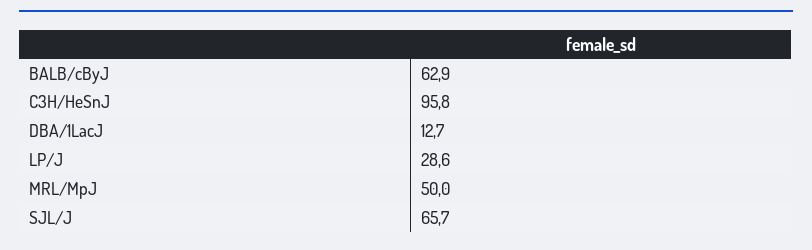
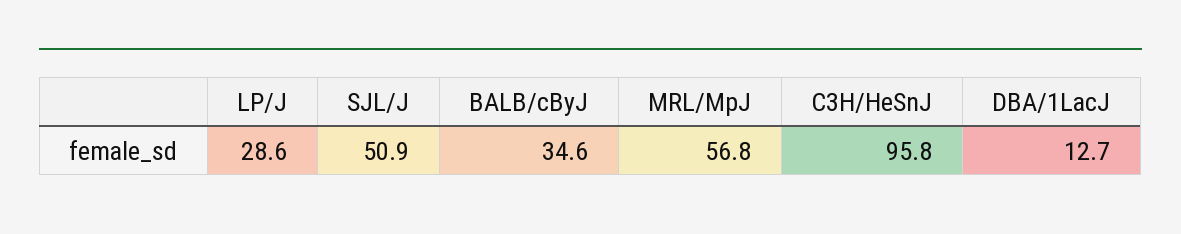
  {
-   "BALB/cByJ": 62.9,
+   "BALB/cByJ": 34.6,
    "C3H/HeSnJ": 95.8,
    "DBA/1LacJ": 12.7,
    "LP/J": 28.6,
-   "MRL/MpJ": 50,
+   "MRL/MpJ": 56.8,
-   "SJL/J": 65.7
+   "SJL/J": 50.9
  }

